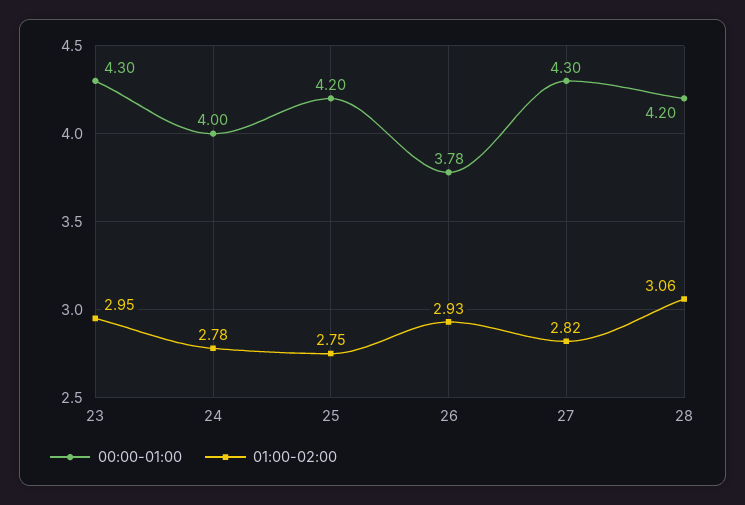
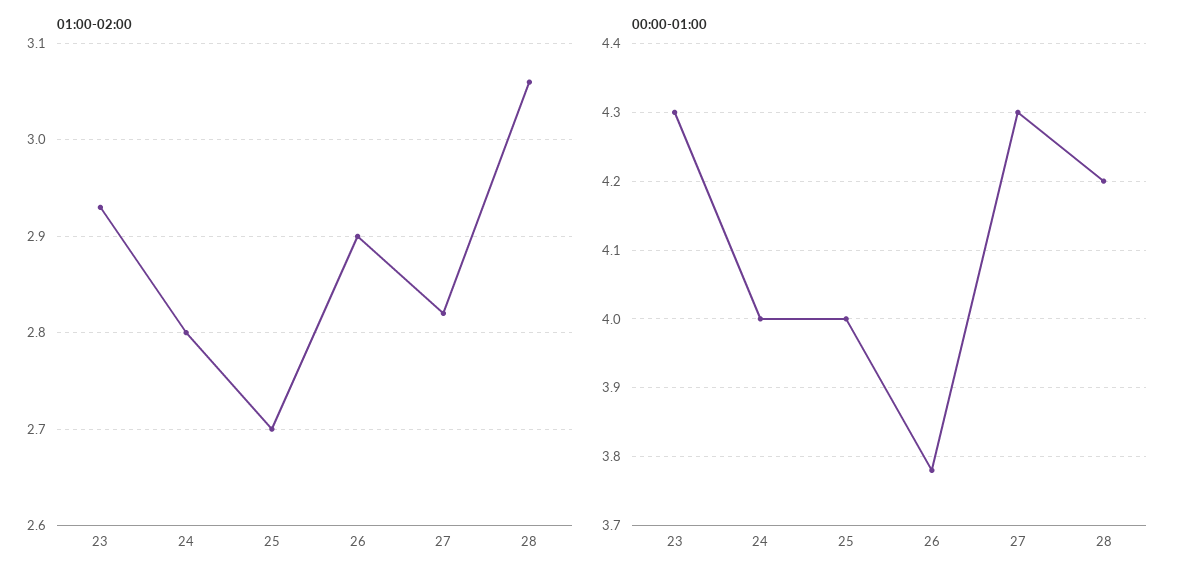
  {
    "00:00-01:00": {
      "23": 4.3,
      "24": 4,
-     "25": 4.2,
+     "25": 4,
      "26": 3.78,
      "27": 4.3,
      "28": 4.2
    },
    "01:00-02:00": {
-     "23": 2.95,
+     "23": 2.93,
-     "24": 2.78,
+     "24": 2.8,
-     "25": 2.75,
+     "25": 2.7,
-     "26": 2.93,
+     "26": 2.9,
      "27": 2.82,
      "28": 3.06
    }
  }

